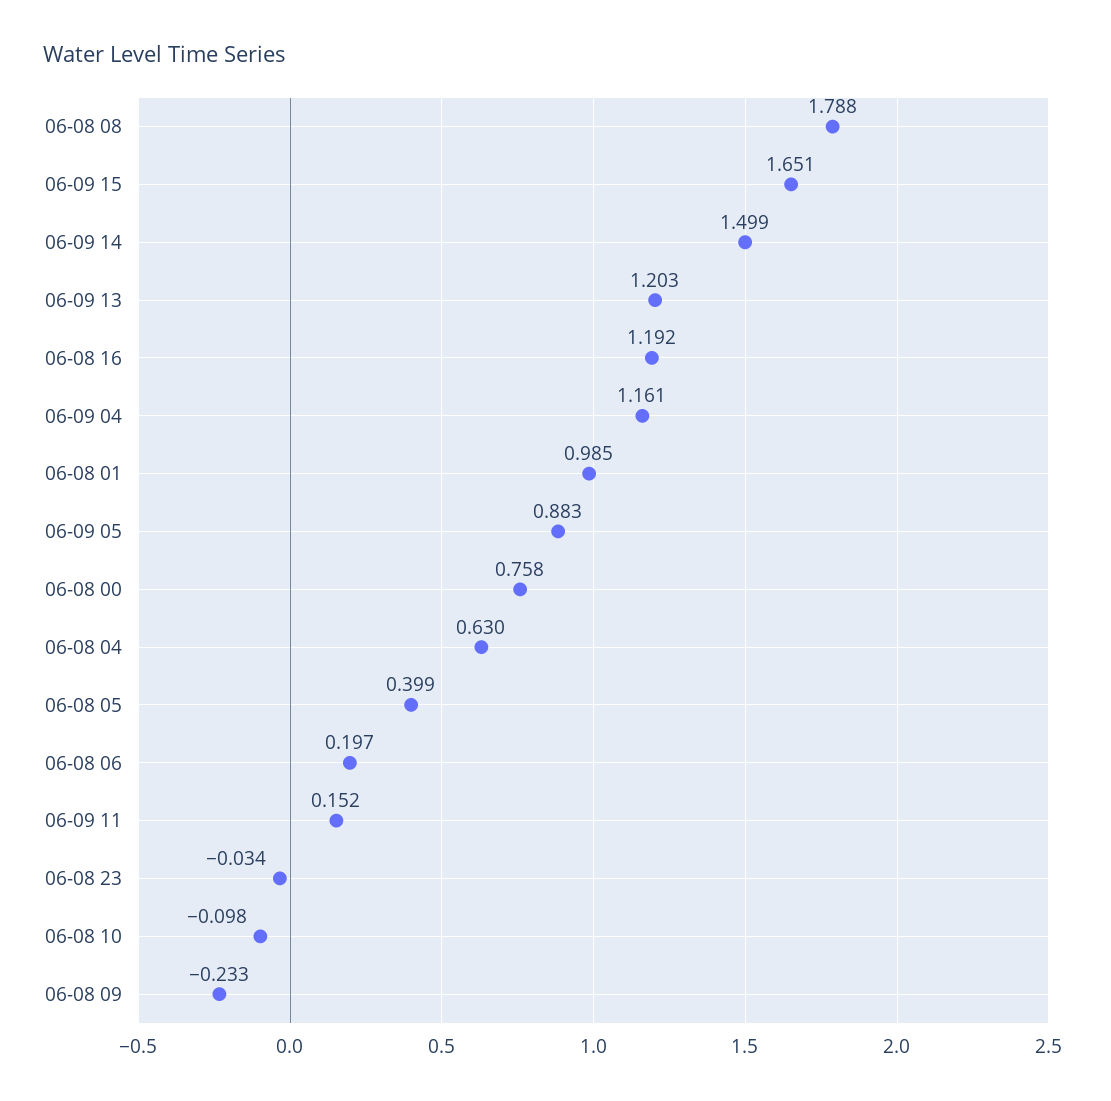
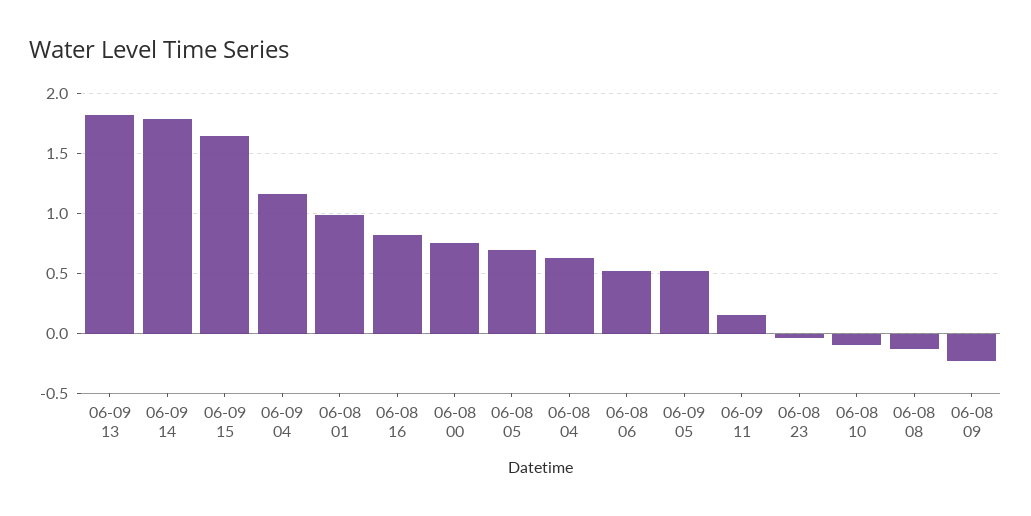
  {
-   "06-08 08": 1.788,
+   "06-08 08": -0.1,
    "06-09 15": 1.651,
-   "06-09 14": 1.499,
+   "06-09 14": 1.8,
-   "06-09 13": 1.203,
+   "06-09 13": 1.8,
-   "06-08 16": 1.192,
+   "06-08 16": 0.8,
    "06-09 04": 1.161,
    "06-08 01": 0.985,
-   "06-09 05": 0.883,
+   "06-09 05": 0.5,
    "06-08 00": 0.758,
    "06-08 04": 0.63,
-   "06-08 05": 0.399,
+   "06-08 05": 0.7,
-   "06-08 06": 0.197,
+   "06-08 06": 0.5,
    "06-09 11": 0.152,
    "06-08 23": -0.034,
    "06-08 10": -0.098,
    "06-08 09": -0.233
  }

